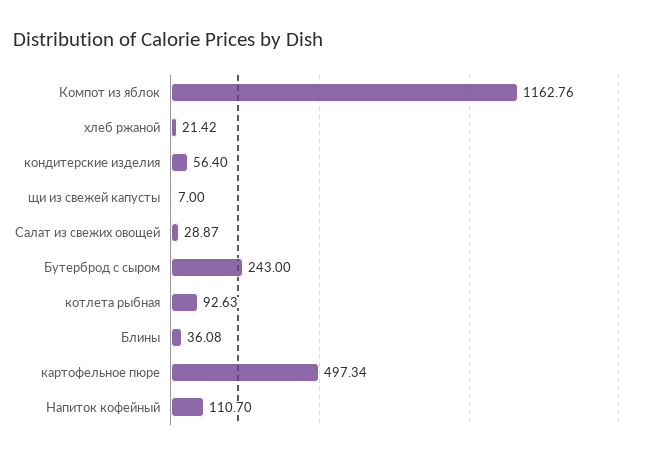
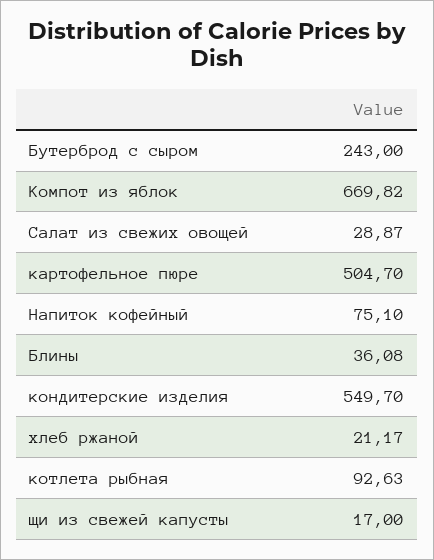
  {
-   "Компот из яблок": 1162.76,
+   "Компот из яблок": 669.82,
-   "хлеб ржаной": 21.42,
+   "хлеб ржаной": 21.17,
-   "кондитерские изделия": 56.4,
+   "кондитерские изделия": 549.7,
-   "щи из свежей капусты": 7,
+   "щи из свежей капусты": 17,
    "Салат из свежих овощей": 28.87,
    "Бутерброд с сыром": 243,
    "котлета рыбная": 92.63,
    "Блины": 36.08,
-   "картофельное пюре": 497.34,
+   "картофельное пюре": 504.7,
-   "Напиток кофейный": 110.7
+   "Напиток кофейный": 75.1
  }

